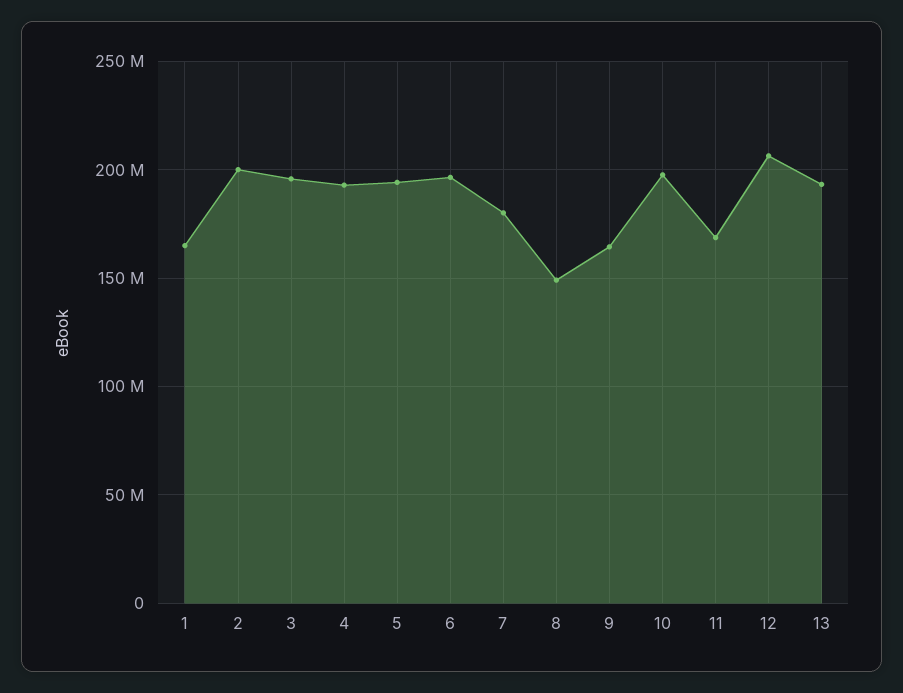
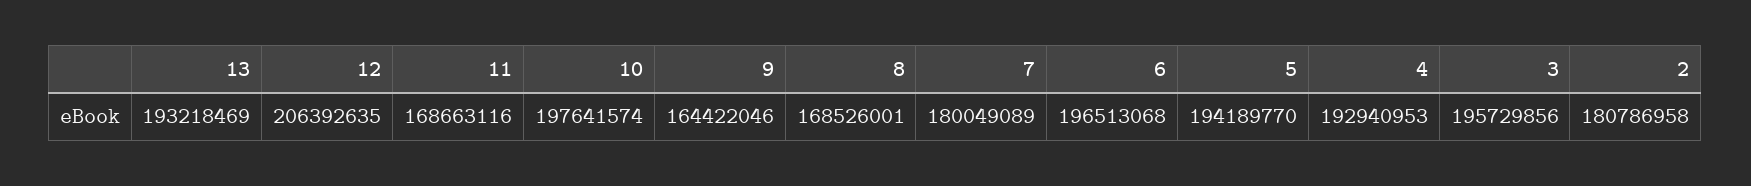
  {
-   "1": 165000000,
-   "2": 200000000,
+   "2": 180786958,
    "3": 195729856,
    "4": 192940953,
    "5": 194189770,
    "6": 196513068,
    "7": 180049089,
-   "8": 150000000,
+   "8": 168526001,
    "9": 164422046,
    "10": 197641574,
    "11": 168663116,
    "12": 206392635,
    "13": 193218469
  }

